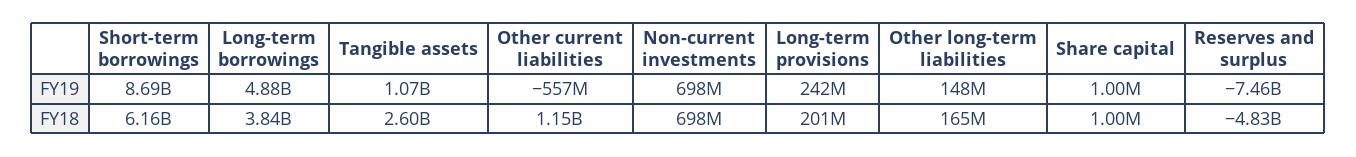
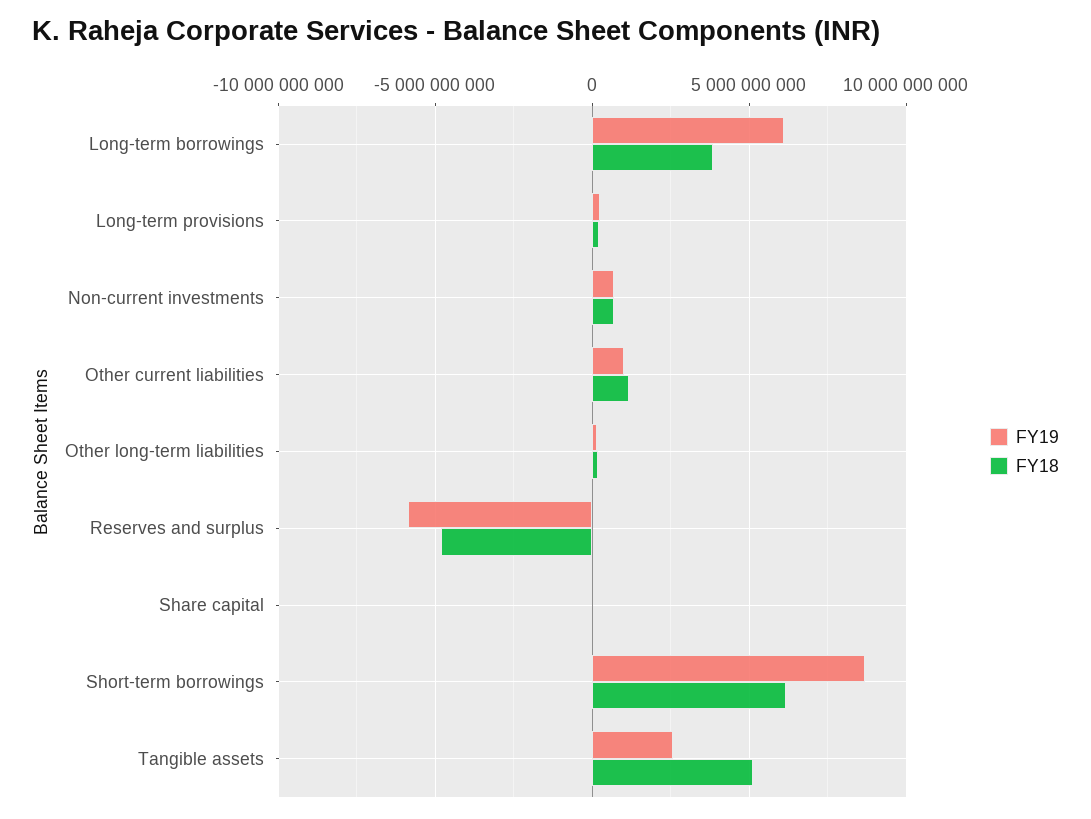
  {
    "FY19": {
      "Short-term borrowings": 8690000000,
-     "Long-term borrowings": 4880000000,
+     "Long-term borrowings": 6000000000,
-     "Tangible assets": 1070000000,
+     "Tangible assets": 2500000000,
-     "Other current liabilities": -557000000,
+     "Other current liabilities": 1000000000,
      "Non-current investments": 698000000,
      "Long-term provisions": 242000000,
      "Other long-term liabilities": 148000000,
      "Share capital": 1000000,
-     "Reserves and surplus": -7460000000
+     "Reserves and surplus": -6000000000
    },
    "FY18": {
      "Short-term borrowings": 6160000000,
      "Long-term borrowings": 3840000000,
-     "Tangible assets": 2600000000,
+     "Tangible assets": 5000000000,
      "Other current liabilities": 1150000000,
      "Non-current investments": 698000000,
      "Long-term provisions": 201000000,
      "Other long-term liabilities": 165000000,
      "Share capital": 1000000,
      "Reserves and surplus": -4830000000
    }
  }

